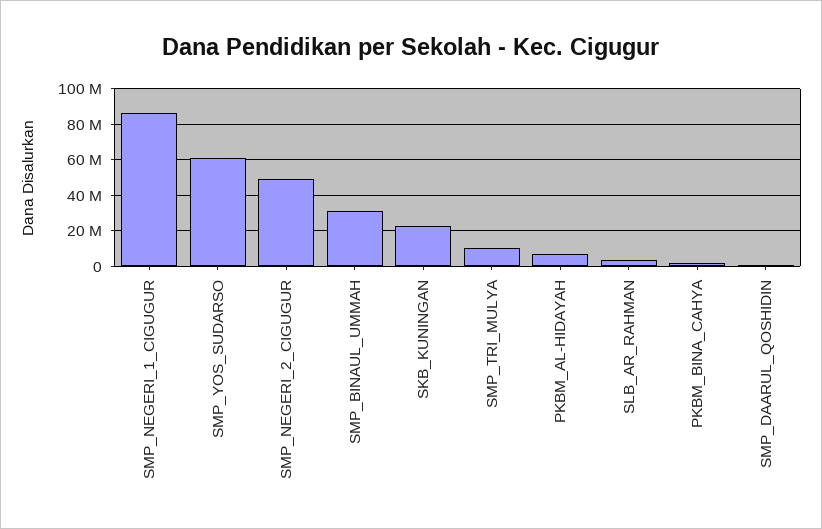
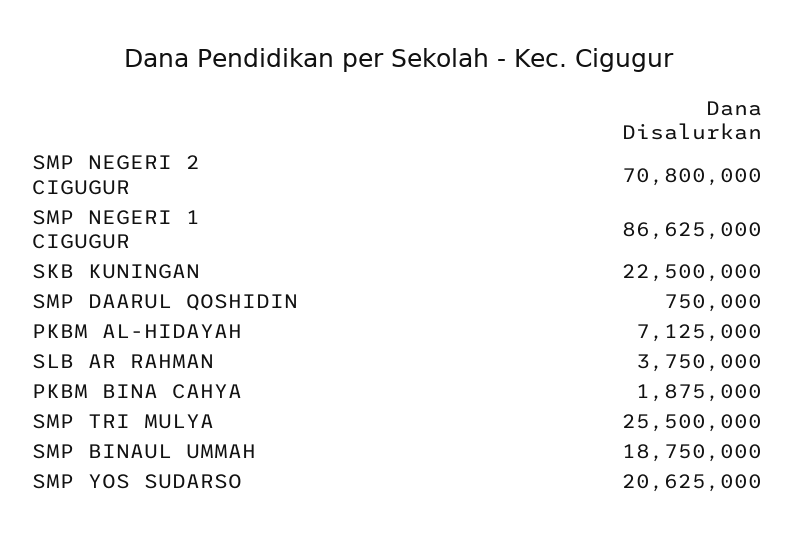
  {
    "SMP_NEGERI_1_CIGUGUR": 86625000,
-   "SMP_YOS_SUDARSO": 60000000,
+   "SMP_YOS_SUDARSO": 20625000,
-   "SMP_NEGERI_2_CIGUGUR": 50000000,
+   "SMP_NEGERI_2_CIGUGUR": 70800000,
-   "SMP_BINAUL_UMMAH": 30000000,
+   "SMP_BINAUL_UMMAH": 18750000,
    "SKB_KUNINGAN": 22500000,
-   "SMP_TRI_MULYA": 10000000,
+   "SMP_TRI_MULYA": 25500000,
    "PKBM_AL-HIDAYAH": 7125000,
    "SLB_AR_RAHMAN": 3750000,
    "PKBM_BINA_CAHYA": 1875000,
    "SMP_DAARUL_QOSHIDIN": 750000
  }

